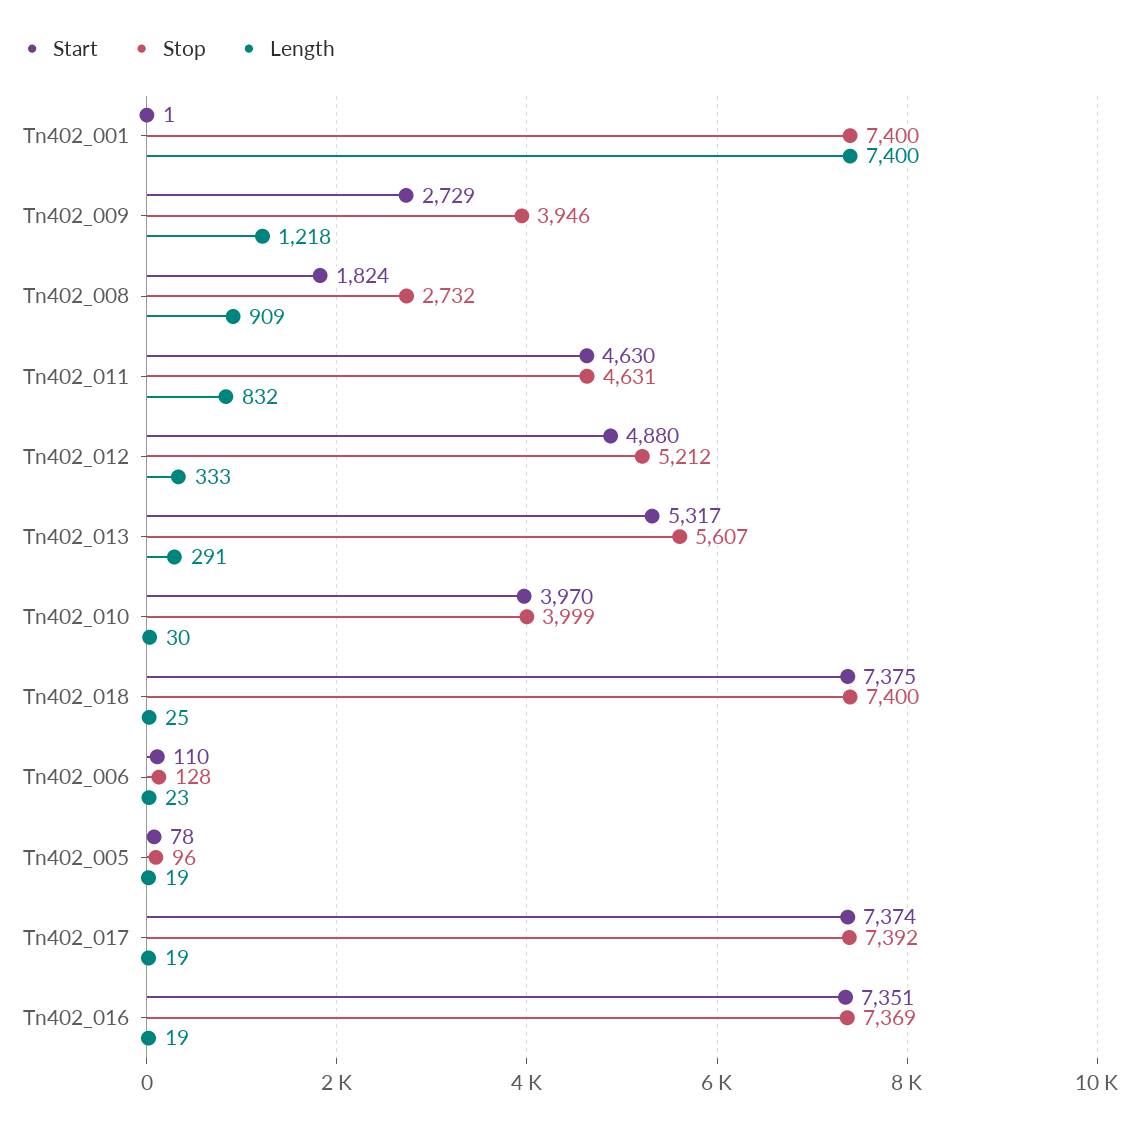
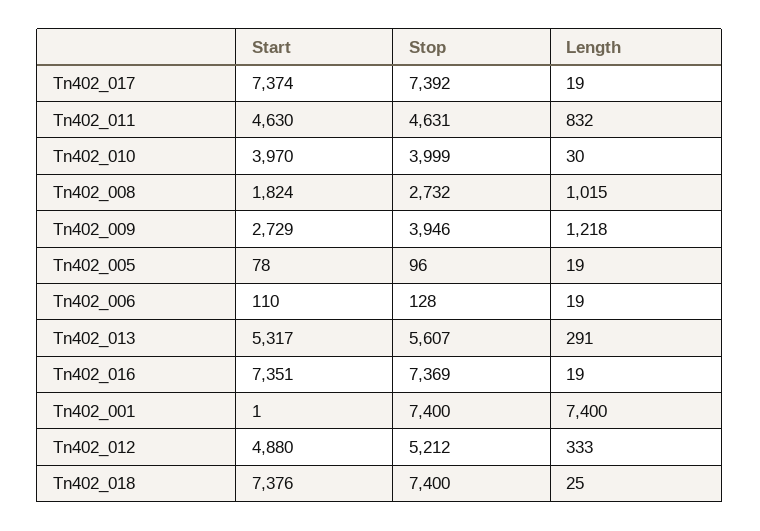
  {
    "Start": {
      "Tn402_001": 1,
      "Tn402_009": 2729,
      "Tn402_008": 1824,
      "Tn402_011": 4630,
      "Tn402_012": 4880,
      "Tn402_013": 5317,
      "Tn402_010": 3970,
-     "Tn402_018": 7375,
+     "Tn402_018": 7376,
      "Tn402_006": 110,
      "Tn402_005": 78,
      "Tn402_017": 7374,
      "Tn402_016": 7351
    },
    "Stop": {
      "Tn402_001": 7400,
      "Tn402_009": 3946,
      "Tn402_008": 2732,
      "Tn402_011": 4631,
      "Tn402_012": 5212,
      "Tn402_013": 5607,
      "Tn402_010": 3999,
      "Tn402_018": 7400,
      "Tn402_006": 128,
      "Tn402_005": 96,
      "Tn402_017": 7392,
      "Tn402_016": 7369
    },
    "Length": {
      "Tn402_001": 7400,
      "Tn402_009": 1218,
-     "Tn402_008": 909,
+     "Tn402_008": 1015,
      "Tn402_011": 832,
      "Tn402_012": 333,
      "Tn402_013": 291,
      "Tn402_010": 30,
      "Tn402_018": 25,
-     "Tn402_006": 23,
+     "Tn402_006": 19,
      "Tn402_005": 19,
      "Tn402_017": 19,
      "Tn402_016": 19
    }
  }

